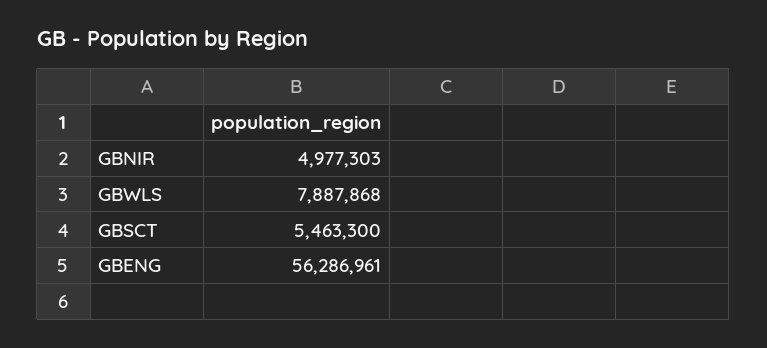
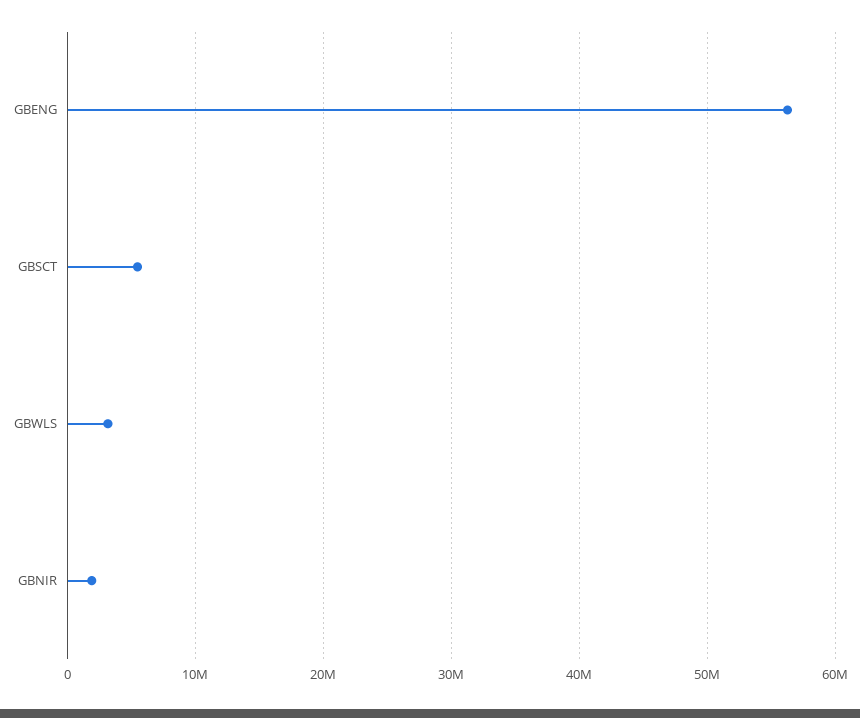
  {
-   "GBNIR": 4977303,
+   "GBNIR": 2000000,
-   "GBWLS": 7887868,
+   "GBWLS": 3000000,
    "GBSCT": 5463300,
    "GBENG": 56286961
  }

